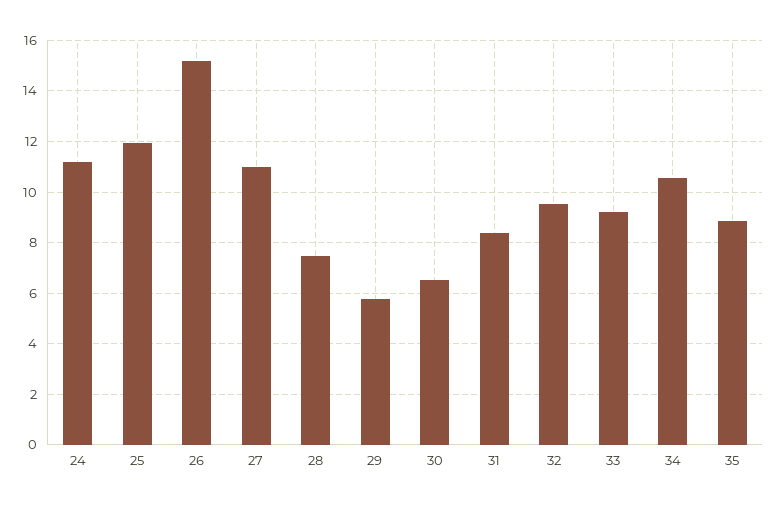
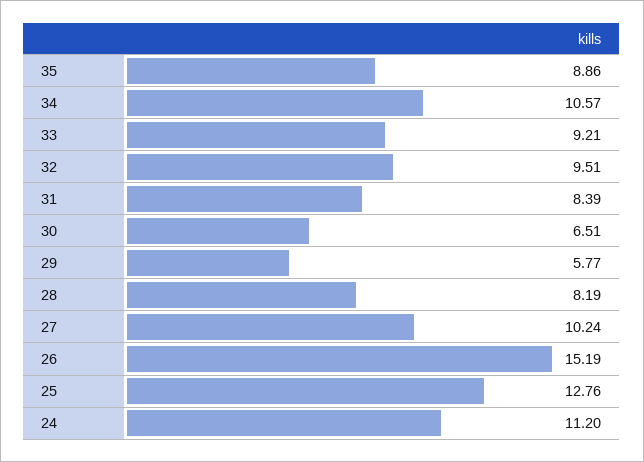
  {
    "24": 11.2,
-   "25": 12,
+   "25": 12.76,
    "26": 15.19,
-   "27": 11,
+   "27": 10.24,
-   "28": 7.5,
+   "28": 8.19,
    "29": 5.77,
    "30": 6.51,
    "31": 8.39,
    "32": 9.51,
    "33": 9.21,
    "34": 10.57,
    "35": 8.86
  }

